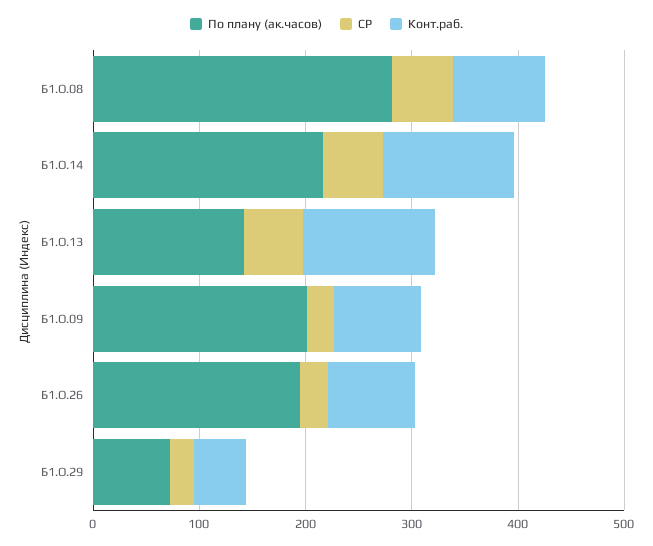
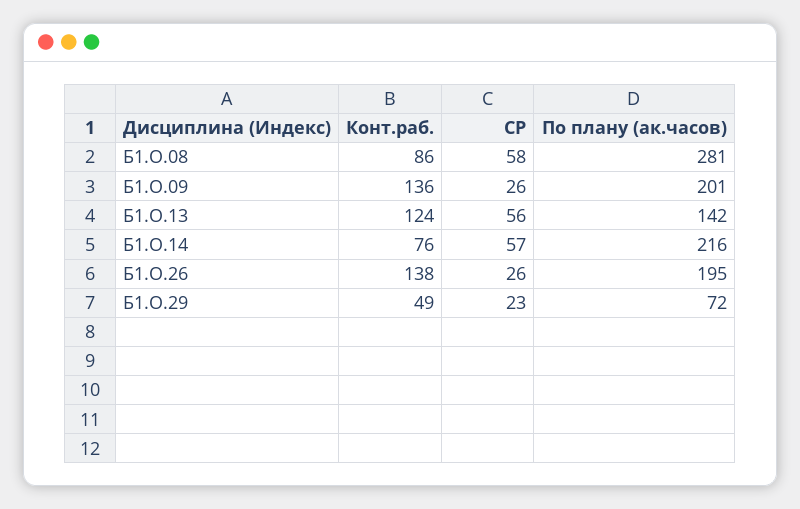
  {
    "По плану (ак.часов)": {
      "Б1.О.08": 281,
      "Б1.О.14": 216,
      "Б1.О.13": 142,
      "Б1.О.09": 201,
      "Б1.О.26": 195,
      "Б1.О.29": 72
    },
    "СР": {
      "Б1.О.08": 58,
      "Б1.О.14": 57,
      "Б1.О.13": 56,
      "Б1.О.09": 26,
      "Б1.О.26": 26,
      "Б1.О.29": 23
    },
    "Конт.раб.": {
      "Б1.О.08": 86,
-     "Б1.О.14": 120,
+     "Б1.О.14": 76,
      "Б1.О.13": 124,
-     "Б1.О.09": 80,
+     "Б1.О.09": 136,
-     "Б1.О.26": 80,
+     "Б1.О.26": 138,
      "Б1.О.29": 49
    }
  }

